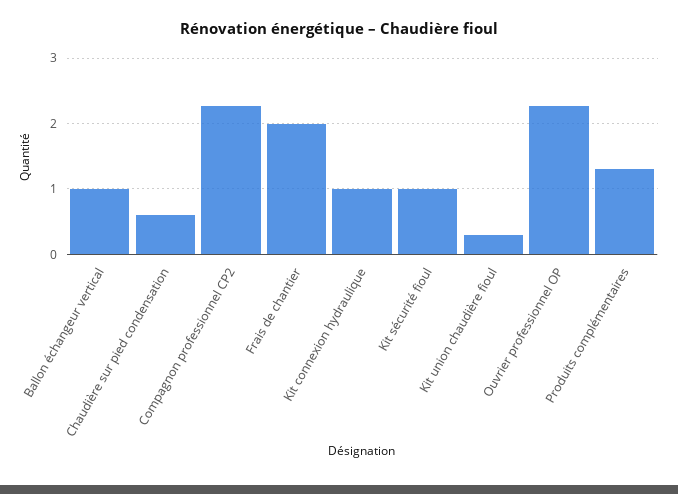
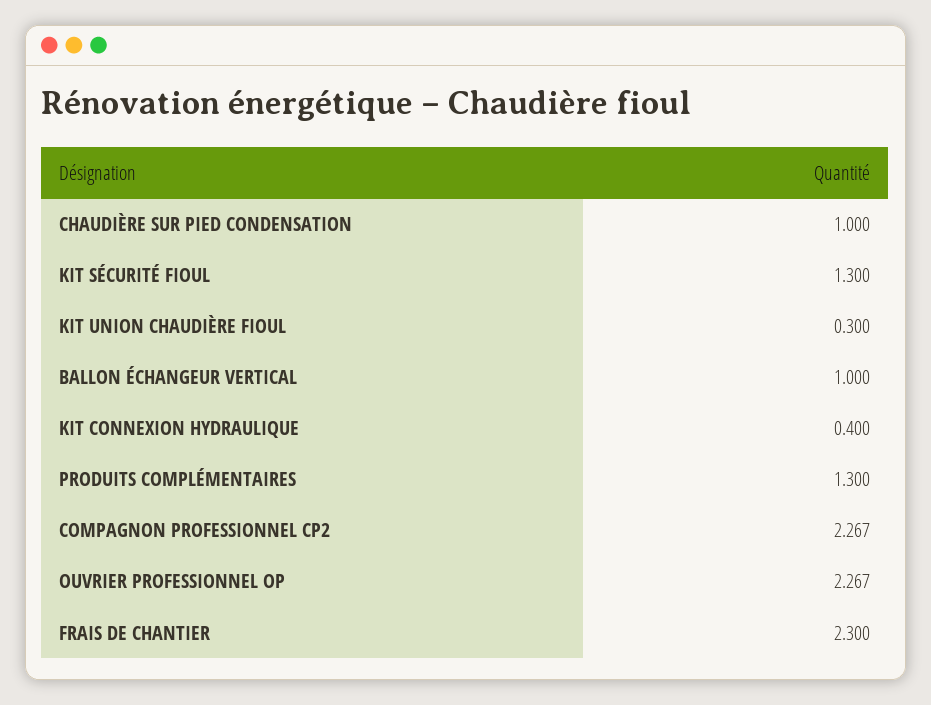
  {
    "Ballon échangeur vertical": 1,
-   "Chaudière sur pied condensation": 0.6,
+   "Chaudière sur pied condensation": 1,
    "Compagnon professionnel CP2": 2.267,
-   "Frais de chantier": 2,
+   "Frais de chantier": 2.3,
-   "Kit connexion hydraulique": 1,
+   "Kit connexion hydraulique": 0.4,
-   "Kit sécurité fioul": 1,
+   "Kit sécurité fioul": 1.3,
    "Kit union chaudière fioul": 0.3,
    "Ouvrier professionnel OP": 2.267,
    "Produits complémentaires": 1.3
  }

